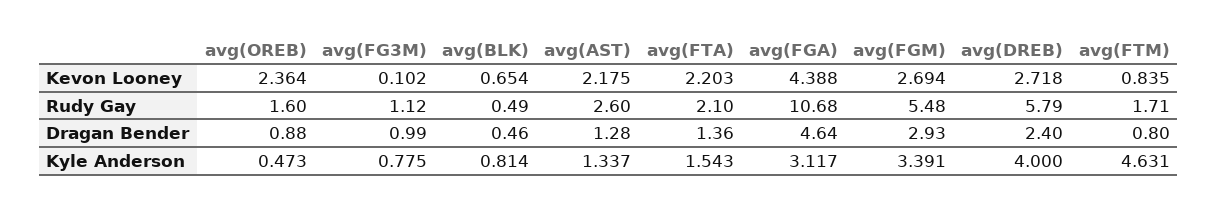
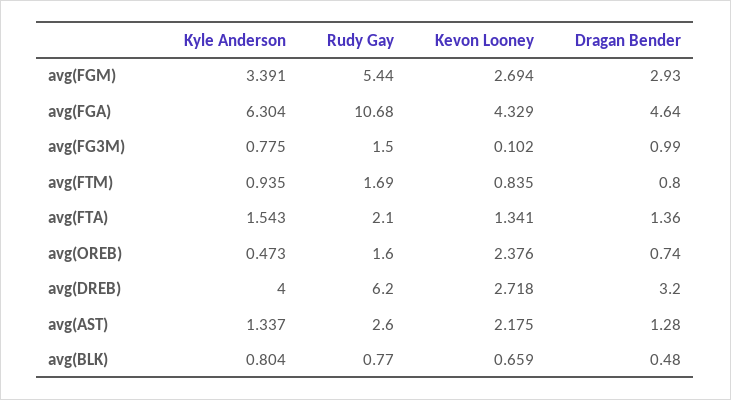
  {
    "avg(OREB)": {
-     "Kevon Looney": 2.364,
+     "Kevon Looney": 2.376,
      "Rudy Gay": 1.6,
-     "Dragan Bender": 0.88,
+     "Dragan Bender": 0.74,
      "Kyle Anderson": 0.473
    },
    "avg(FG3M)": {
      "Kevon Looney": 0.102,
-     "Rudy Gay": 1.12,
+     "Rudy Gay": 1.5,
      "Dragan Bender": 0.99,
      "Kyle Anderson": 0.775
    },
    "avg(BLK)": {
-     "Kevon Looney": 0.654,
+     "Kevon Looney": 0.659,
-     "Rudy Gay": 0.49,
+     "Rudy Gay": 0.77,
-     "Dragan Bender": 0.46,
+     "Dragan Bender": 0.48,
-     "Kyle Anderson": 0.814
+     "Kyle Anderson": 0.804
    },
    "avg(AST)": {
      "Kevon Looney": 2.175,
      "Rudy Gay": 2.6,
      "Dragan Bender": 1.28,
      "Kyle Anderson": 1.337
    },
    "avg(FTA)": {
-     "Kevon Looney": 2.203,
+     "Kevon Looney": 1.341,
      "Rudy Gay": 2.1,
      "Dragan Bender": 1.36,
      "Kyle Anderson": 1.543
    },
    "avg(FGA)": {
-     "Kevon Looney": 4.388,
+     "Kevon Looney": 4.329,
      "Rudy Gay": 10.68,
      "Dragan Bender": 4.64,
-     "Kyle Anderson": 3.117
+     "Kyle Anderson": 6.304
    },
    "avg(FGM)": {
      "Kevon Looney": 2.694,
-     "Rudy Gay": 5.48,
+     "Rudy Gay": 5.44,
      "Dragan Bender": 2.93,
      "Kyle Anderson": 3.391
    },
    "avg(DREB)": {
      "Kevon Looney": 2.718,
-     "Rudy Gay": 5.79,
+     "Rudy Gay": 6.2,
-     "Dragan Bender": 2.4,
+     "Dragan Bender": 3.2,
      "Kyle Anderson": 4
    },
    "avg(FTM)": {
      "Kevon Looney": 0.835,
-     "Rudy Gay": 1.71,
+     "Rudy Gay": 1.69,
      "Dragan Bender": 0.8,
-     "Kyle Anderson": 4.631
+     "Kyle Anderson": 0.935
    }
  }

